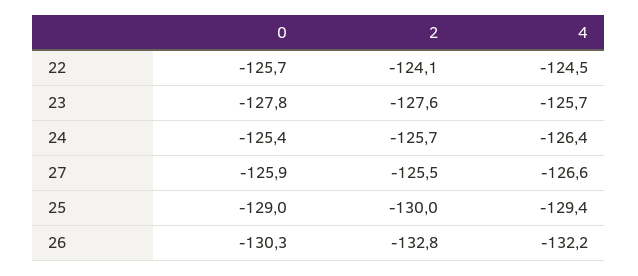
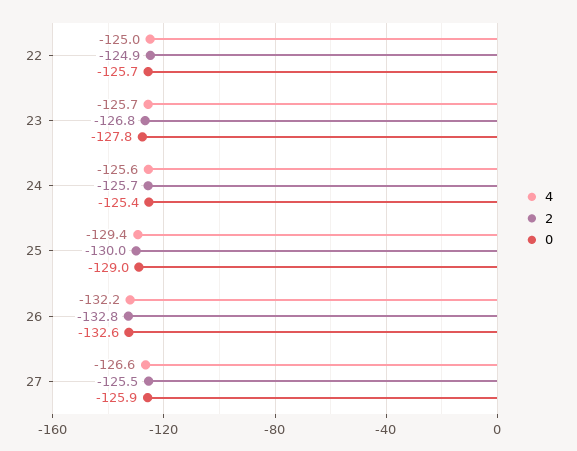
  {
    "0": {
      "22": -125.7,
      "23": -127.8,
      "24": -125.4,
      "27": -125.9,
      "25": -129,
-     "26": -130.3
+     "26": -132.6
    },
    "2": {
-     "22": -124.1,
+     "22": -124.9,
-     "23": -127.6,
+     "23": -126.8,
      "24": -125.7,
      "27": -125.5,
      "25": -130,
      "26": -132.8
    },
    "4": {
-     "22": -124.5,
+     "22": -125,
      "23": -125.7,
-     "24": -126.4,
+     "24": -125.6,
      "27": -126.6,
      "25": -129.4,
      "26": -132.2
    }
  }

